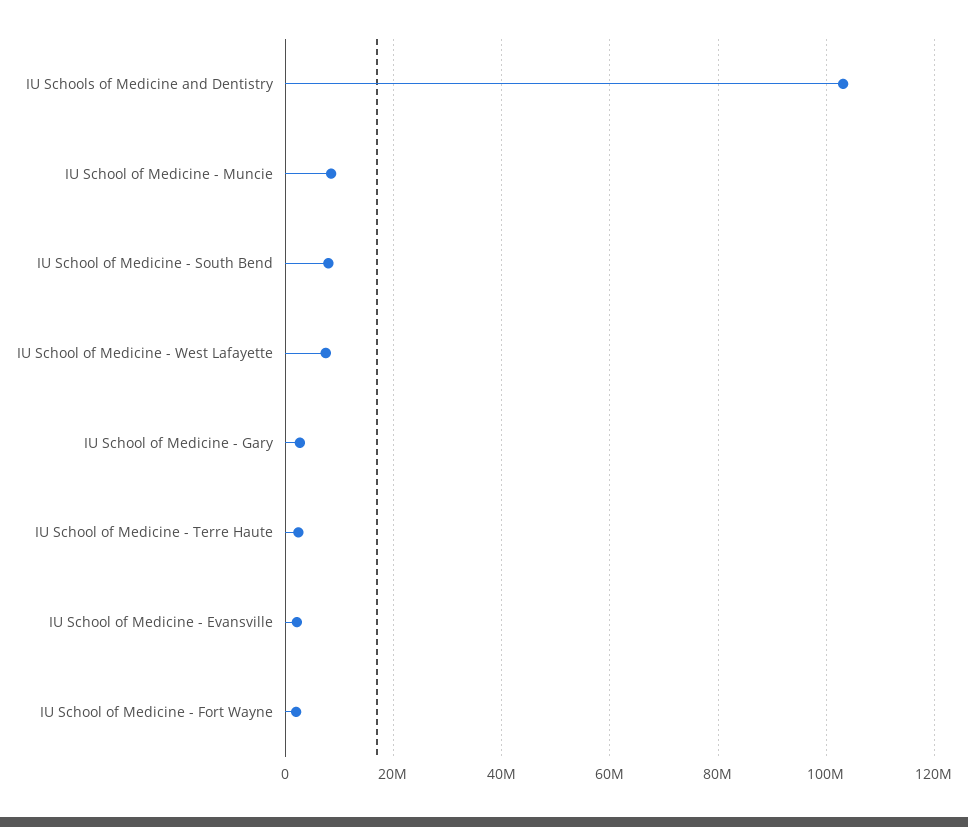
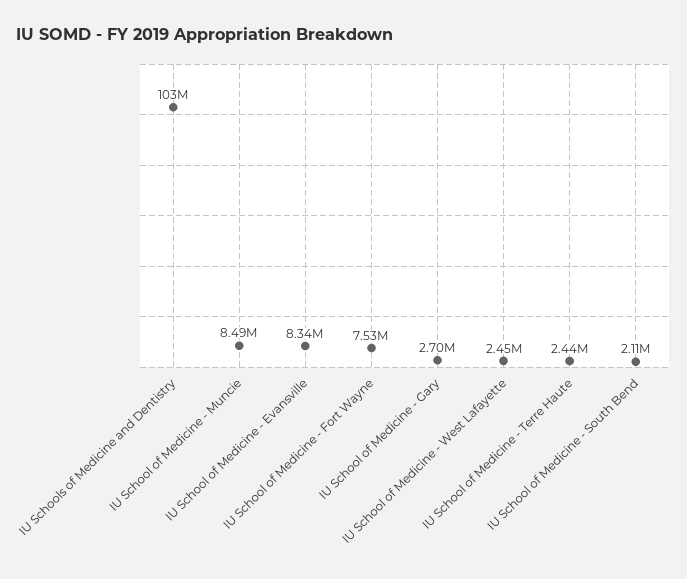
  {
    "IU Schools of Medicine and Dentistry": 103000000,
    "IU School of Medicine - Muncie": 8490000,
-   "IU School of Medicine - South Bend": 8000000,
+   "IU School of Medicine - South Bend": 2110000,
-   "IU School of Medicine - West Lafayette": 8000000,
+   "IU School of Medicine - West Lafayette": 2450000,
    "IU School of Medicine - Gary": 2700000,
    "IU School of Medicine - Terre Haute": 2440000,
-   "IU School of Medicine - Evansville": 2000000,
+   "IU School of Medicine - Evansville": 8340000,
-   "IU School of Medicine - Fort Wayne": 2000000
+   "IU School of Medicine - Fort Wayne": 7530000
  }

